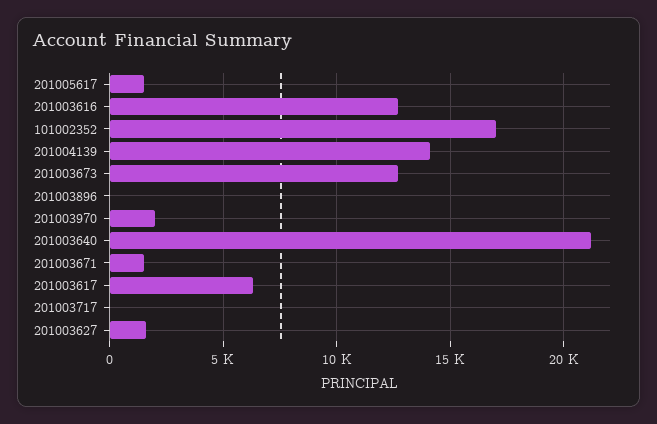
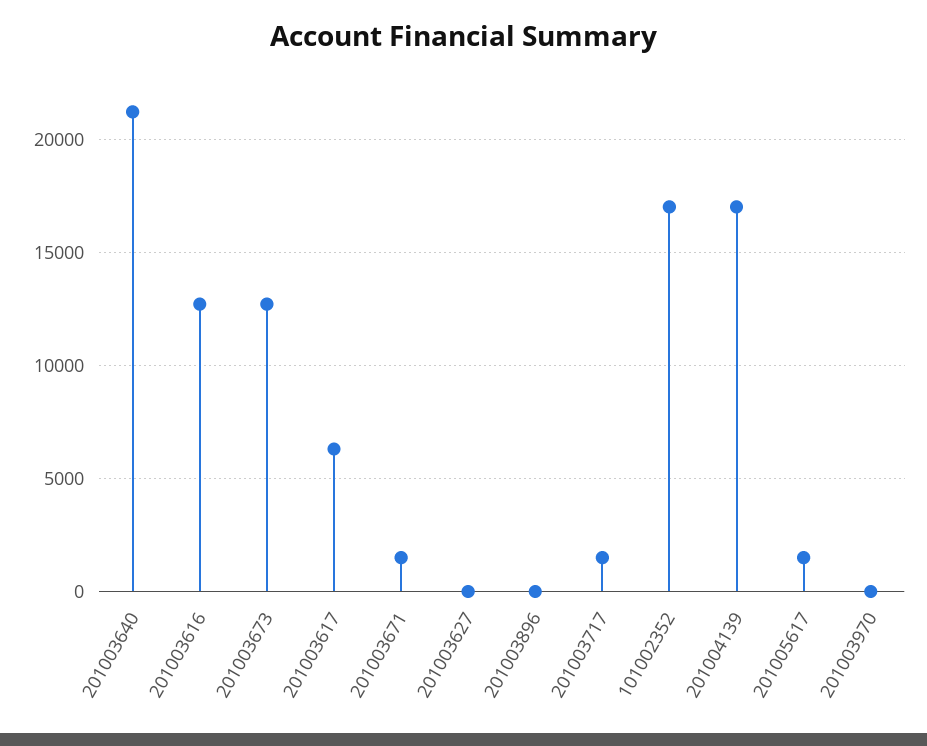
  {
    "201005617": 1500,
    "201003616": 12500,
    "101002352": 17000,
-   "201004139": 14000,
+   "201004139": 17000,
    "201003673": 12500,
    "201003896": 0,
-   "201003970": 2000,
+   "201003970": 0,
    "201003640": 21000,
    "201003671": 1500,
    "201003617": 6500,
-   "201003717": 0,
+   "201003717": 1500,
-   "201003627": 1500
+   "201003627": 0
  }

